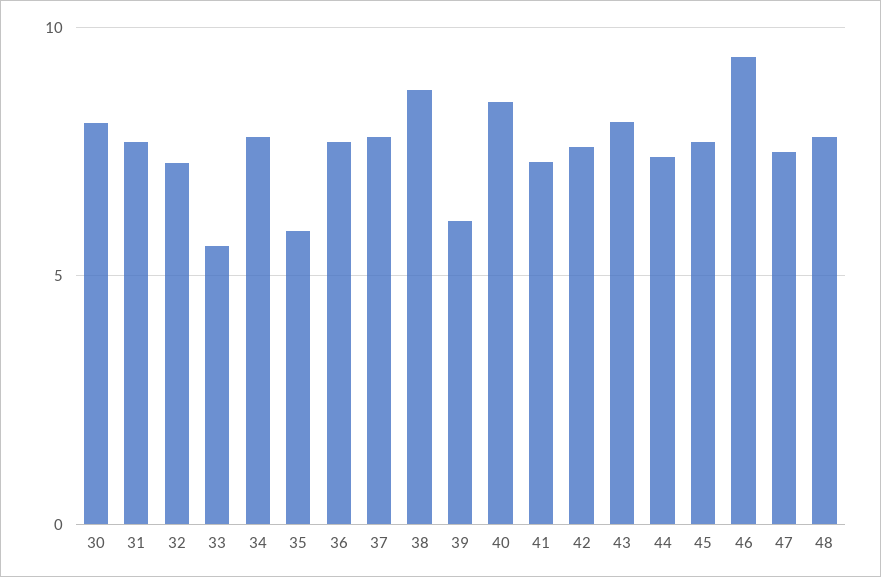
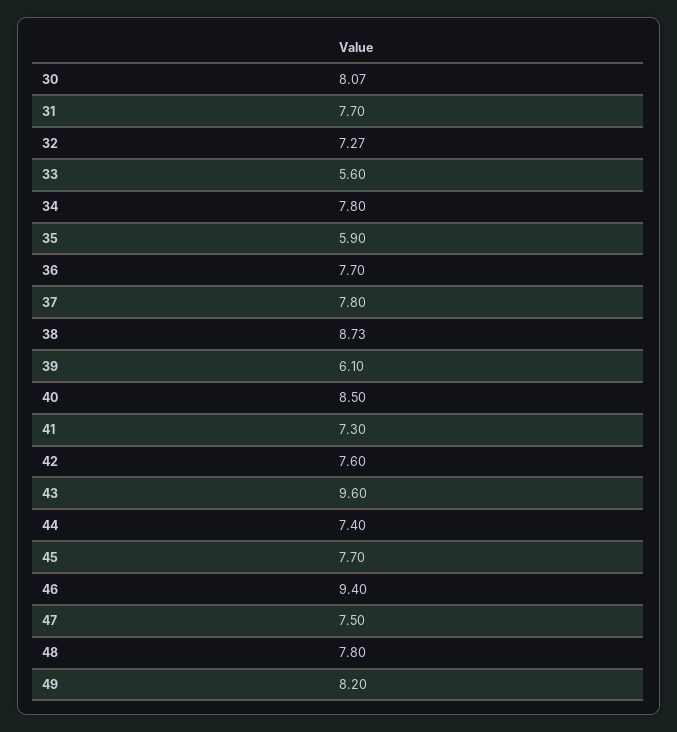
  {
    "30": 8.07,
    "31": 7.7,
    "32": 7.27,
    "33": 5.6,
    "34": 7.8,
    "35": 5.9,
    "36": 7.7,
    "37": 7.8,
    "38": 8.73,
    "39": 6.1,
    "40": 8.5,
    "41": 7.3,
    "42": 7.6,
-   "43": 8,
+   "43": 9.6,
    "44": 7.4,
    "45": 7.7,
    "46": 9.4,
    "47": 7.5,
-   "48": 7.8
+   "48": 7.8,
+   "49": 8.2
  }

